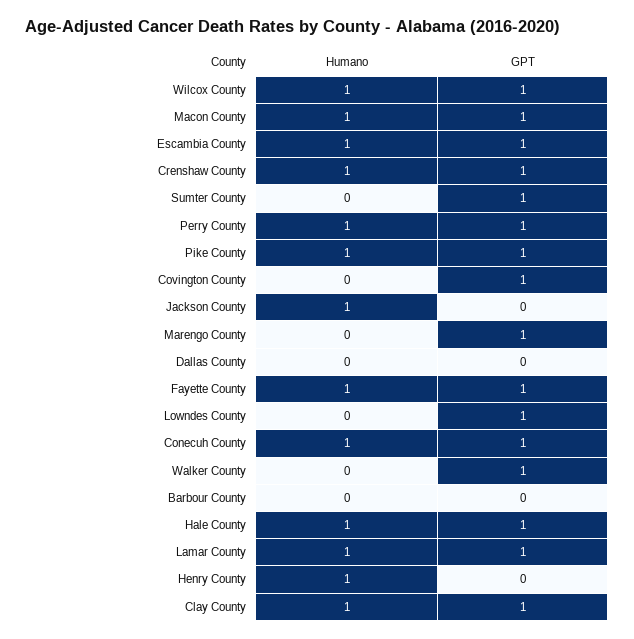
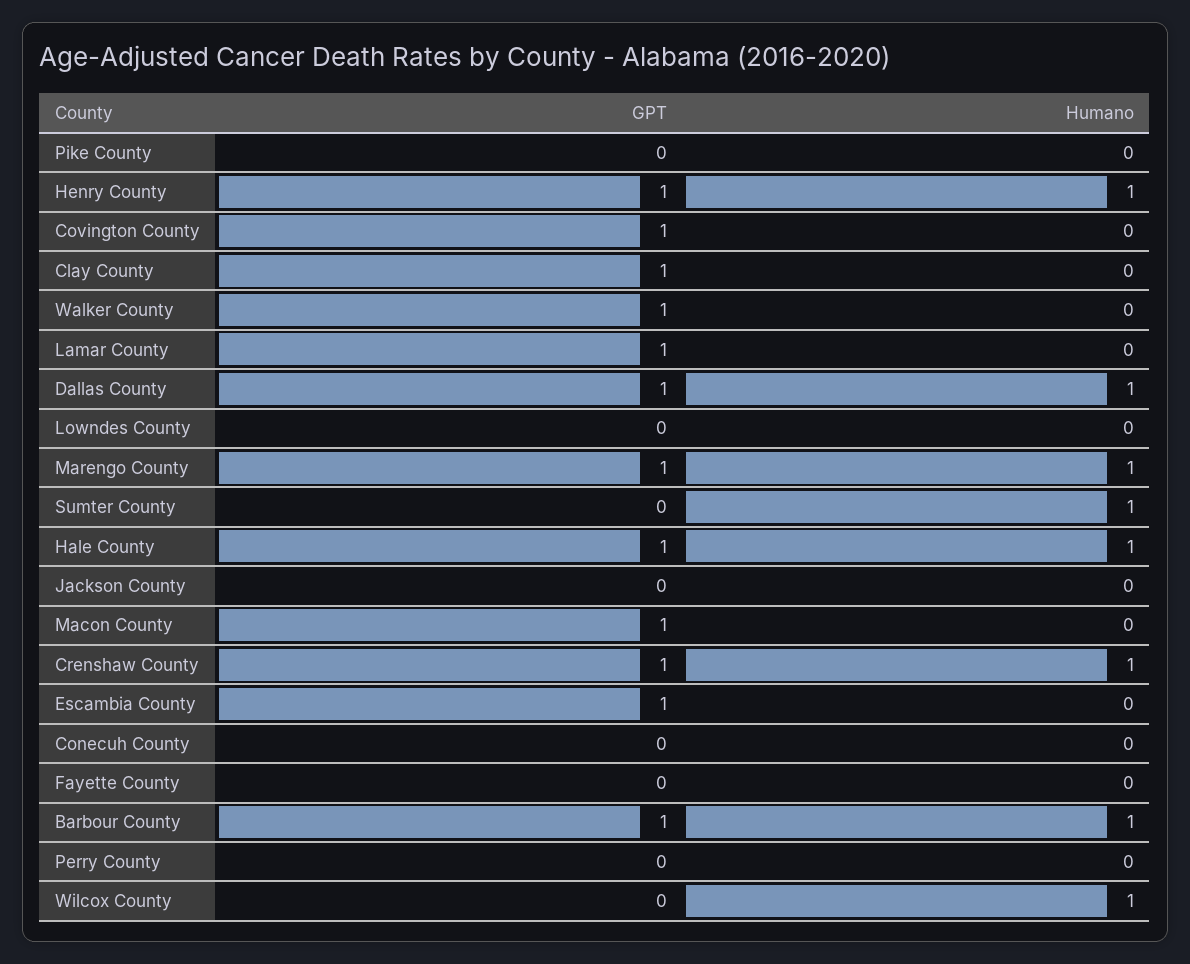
  {
    "Humano": {
      "Wilcox County": 1,
-     "Macon County": 1,
+     "Macon County": 0,
-     "Escambia County": 1,
+     "Escambia County": 0,
      "Crenshaw County": 1,
-     "Sumter County": 0,
+     "Sumter County": 1,
-     "Perry County": 1,
+     "Perry County": 0,
-     "Pike County": 1,
+     "Pike County": 0,
      "Covington County": 0,
-     "Jackson County": 1,
+     "Jackson County": 0,
-     "Marengo County": 0,
+     "Marengo County": 1,
-     "Dallas County": 0,
+     "Dallas County": 1,
-     "Fayette County": 1,
+     "Fayette County": 0,
      "Lowndes County": 0,
-     "Conecuh County": 1,
+     "Conecuh County": 0,
      "Walker County": 0,
-     "Barbour County": 0,
+     "Barbour County": 1,
      "Hale County": 1,
-     "Lamar County": 1,
+     "Lamar County": 0,
      "Henry County": 1,
-     "Clay County": 1
+     "Clay County": 0
    },
    "GPT": {
-     "Wilcox County": 1,
+     "Wilcox County": 0,
      "Macon County": 1,
      "Escambia County": 1,
      "Crenshaw County": 1,
-     "Sumter County": 1,
+     "Sumter County": 0,
-     "Perry County": 1,
+     "Perry County": 0,
-     "Pike County": 1,
+     "Pike County": 0,
      "Covington County": 1,
      "Jackson County": 0,
      "Marengo County": 1,
-     "Dallas County": 0,
+     "Dallas County": 1,
-     "Fayette County": 1,
+     "Fayette County": 0,
-     "Lowndes County": 1,
+     "Lowndes County": 0,
-     "Conecuh County": 1,
+     "Conecuh County": 0,
      "Walker County": 1,
-     "Barbour County": 0,
+     "Barbour County": 1,
      "Hale County": 1,
      "Lamar County": 1,
-     "Henry County": 0,
+     "Henry County": 1,
      "Clay County": 1
    }
  }

